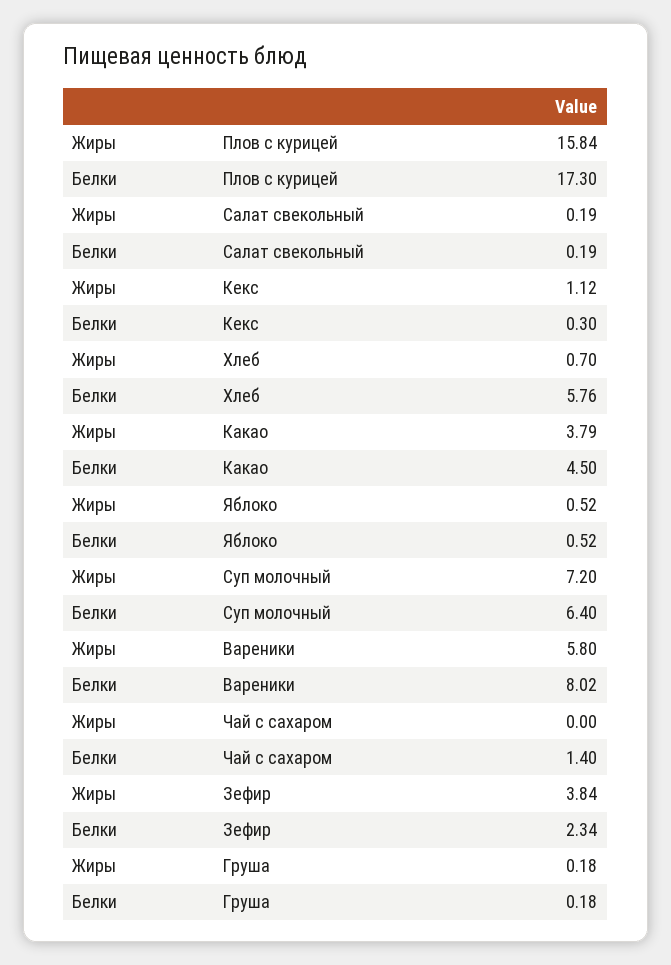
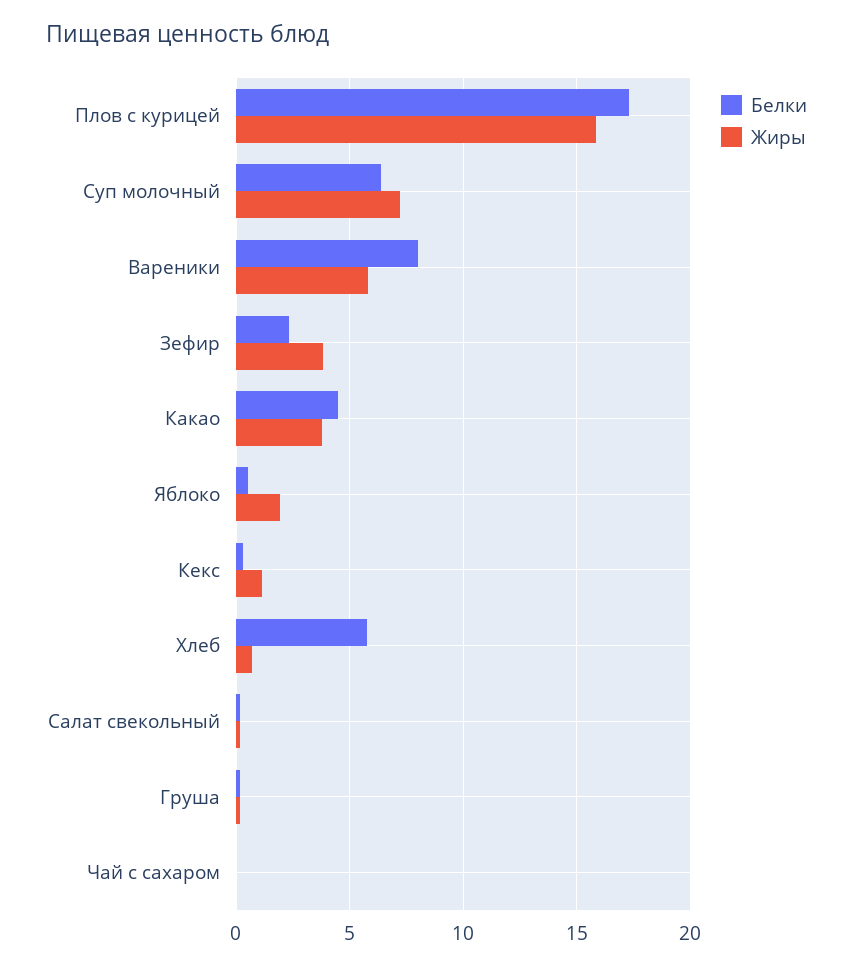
  {
    "Жиры": {
      "Плов с курицей": 15.84,
      "Салат свекольный": 0.19,
      "Кекс": 1.12,
      "Хлеб": 0.7,
      "Какао": 3.79,
-     "Яблоко": 0.52,
+     "Яблоко": 2,
      "Суп молочный": 7.2,
      "Вареники": 5.8,
      "Чай с сахаром": 0,
      "Зефир": 3.84,
      "Груша": 0.18
    },
    "Белки": {
      "Плов с курицей": 17.3,
      "Салат свекольный": 0.19,
      "Кекс": 0.3,
      "Хлеб": 5.76,
      "Какао": 4.5,
      "Яблоко": 0.52,
      "Суп молочный": 6.4,
      "Вареники": 8.02,
-     "Чай с сахаром": 1.4,
+     "Чай с сахаром": 0,
      "Зефир": 2.34,
      "Груша": 0.18
    }
  }

